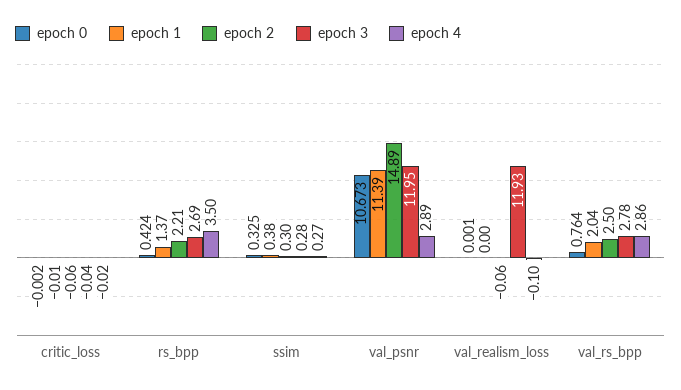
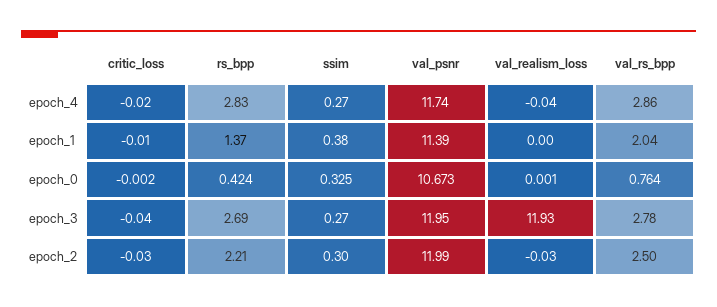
  {
    "epoch 0": {
      "critic_loss": -0.002,
      "rs_bpp": 0.424,
      "ssim": 0.325,
      "val_psnr": 10.673,
      "val_realism_loss": 0.001,
      "val_rs_bpp": 0.764
    },
    "epoch 1": {
      "critic_loss": -0.01,
      "rs_bpp": 1.37,
      "ssim": 0.38,
      "val_psnr": 11.39,
      "val_realism_loss": 0,
      "val_rs_bpp": 2.04
    },
    "epoch 2": {
-     "critic_loss": -0.06,
+     "critic_loss": -0.03,
      "rs_bpp": 2.21,
      "ssim": 0.3,
-     "val_psnr": 14.89,
+     "val_psnr": 11.99,
-     "val_realism_loss": -0.06,
+     "val_realism_loss": -0.03,
      "val_rs_bpp": 2.5
    },
    "epoch 3": {
      "critic_loss": -0.04,
      "rs_bpp": 2.69,
-     "ssim": 0.28,
+     "ssim": 0.27,
      "val_psnr": 11.95,
      "val_realism_loss": 11.93,
      "val_rs_bpp": 2.78
    },
    "epoch 4": {
      "critic_loss": -0.02,
-     "rs_bpp": 3.5,
+     "rs_bpp": 2.83,
      "ssim": 0.27,
-     "val_psnr": 2.89,
+     "val_psnr": 11.74,
-     "val_realism_loss": -0.1,
+     "val_realism_loss": -0.04,
      "val_rs_bpp": 2.86
    }
  }

